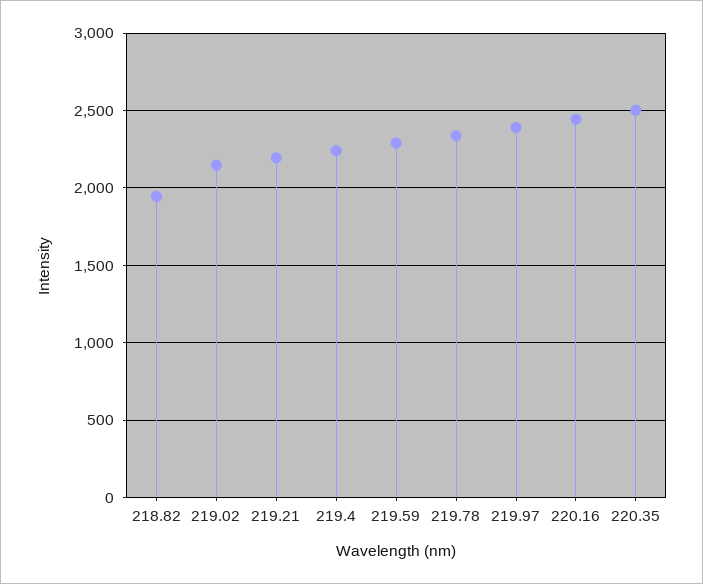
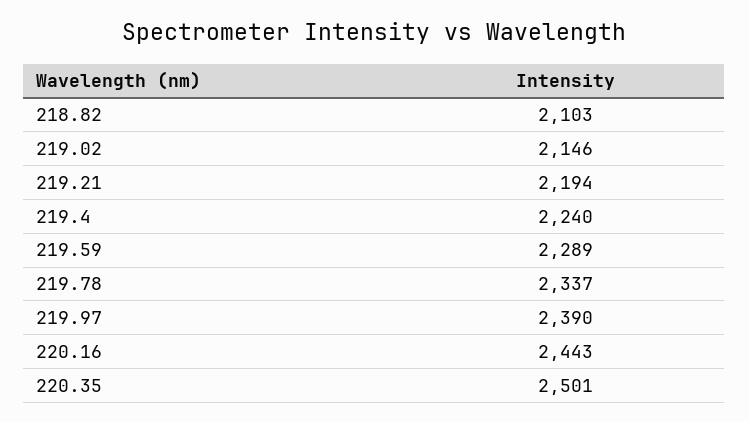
  {
-   "218.82": 1950,
+   "218.82": 2103,
    "219.02": 2146,
    "219.21": 2194,
    "219.4": 2240,
    "219.59": 2289,
    "219.78": 2337,
    "219.97": 2390,
    "220.16": 2443,
    "220.35": 2501
  }

